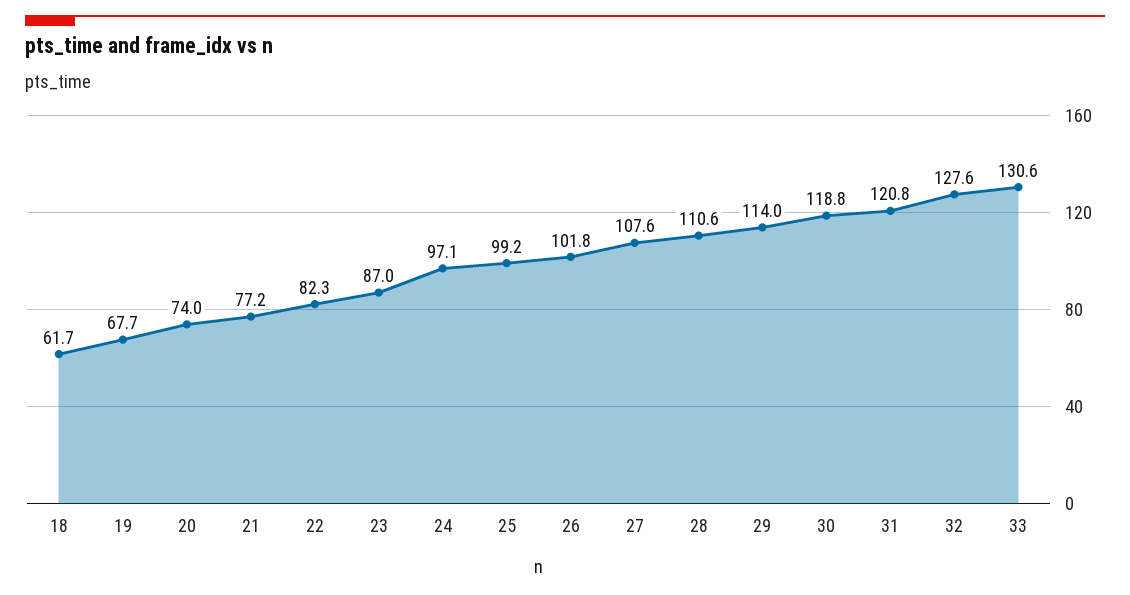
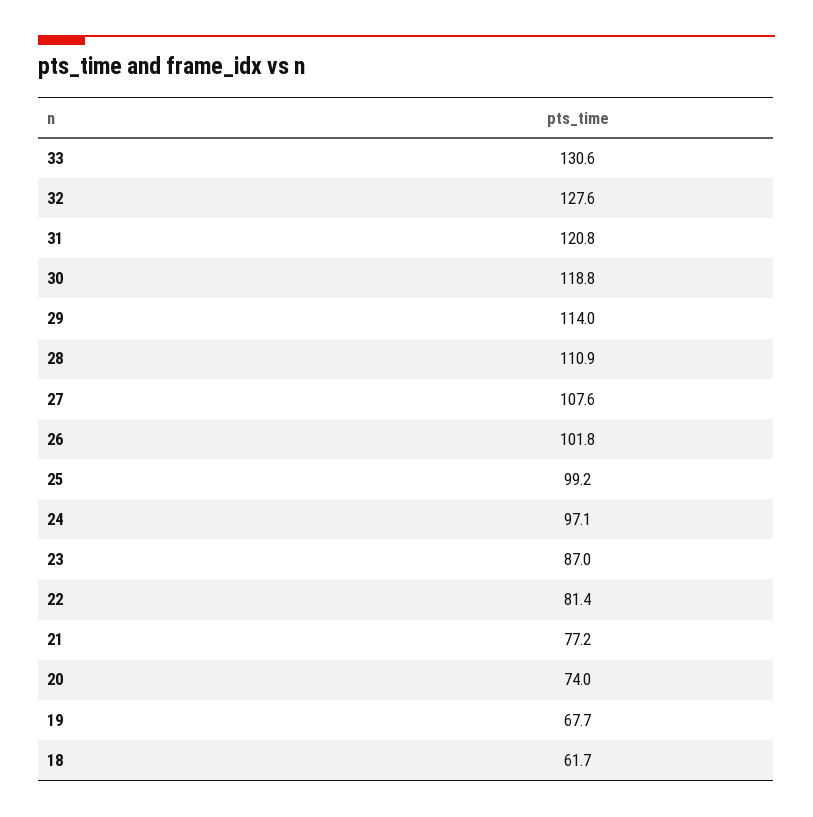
  {
    "18": 61.7,
    "19": 67.7,
    "20": 74,
    "21": 77.2,
-   "22": 82.3,
+   "22": 81.4,
    "23": 87,
    "24": 97.1,
    "25": 99.2,
    "26": 101.8,
    "27": 107.6,
-   "28": 110.6,
+   "28": 110.9,
    "29": 114,
    "30": 118.8,
    "31": 120.8,
    "32": 127.6,
    "33": 130.6
  }

